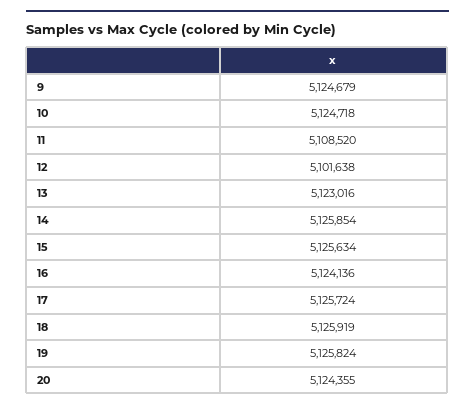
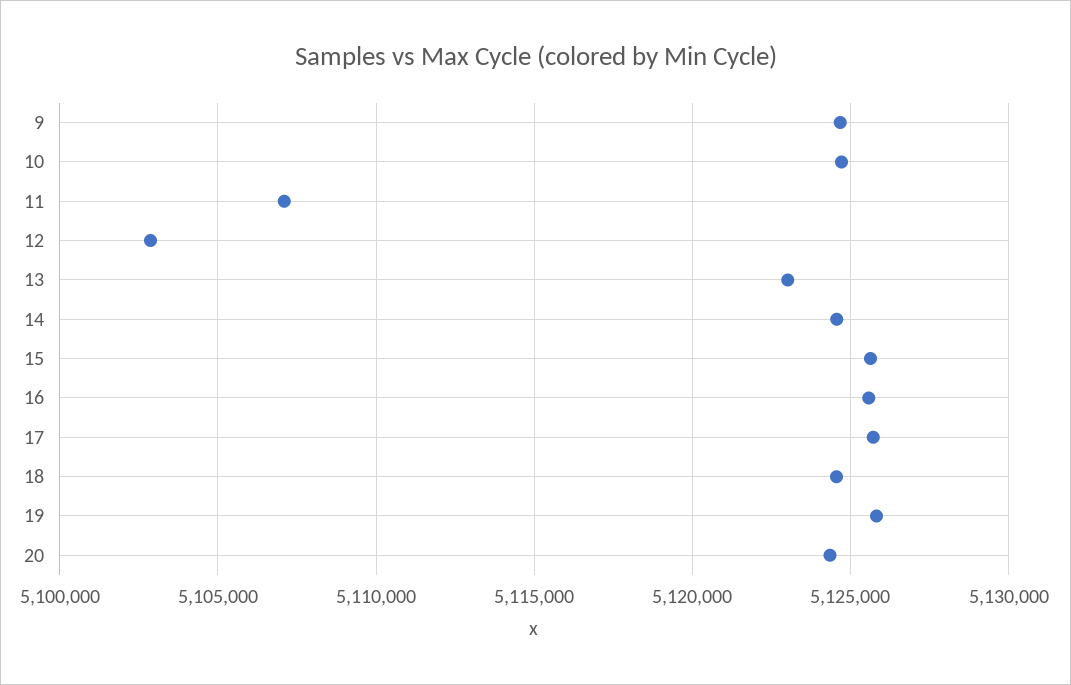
  {
    "9": 5124679,
    "10": 5124718,
-   "11": 5108520,
+   "11": 5107000,
-   "12": 5101638,
+   "12": 5103000,
    "13": 5123016,
-   "14": 5125854,
+   "14": 5124500,
    "15": 5125634,
-   "16": 5124136,
+   "16": 5125500,
    "17": 5125724,
-   "18": 5125919,
+   "18": 5124500,
    "19": 5125824,
    "20": 5124355
  }

